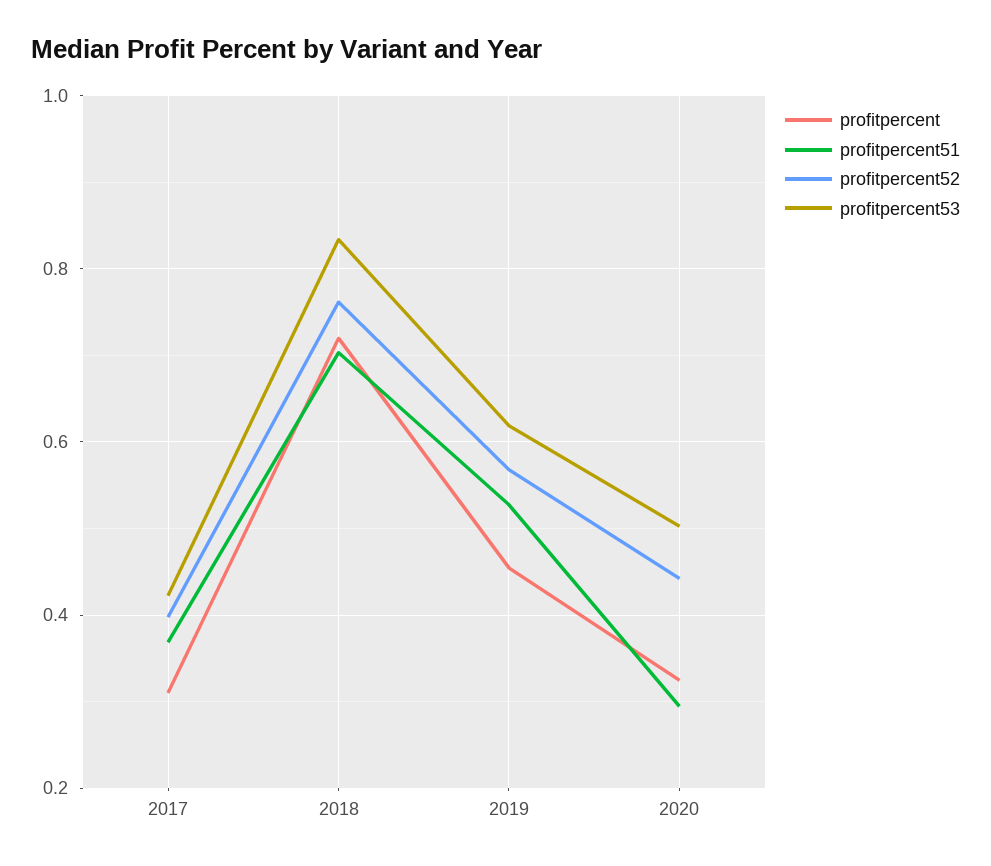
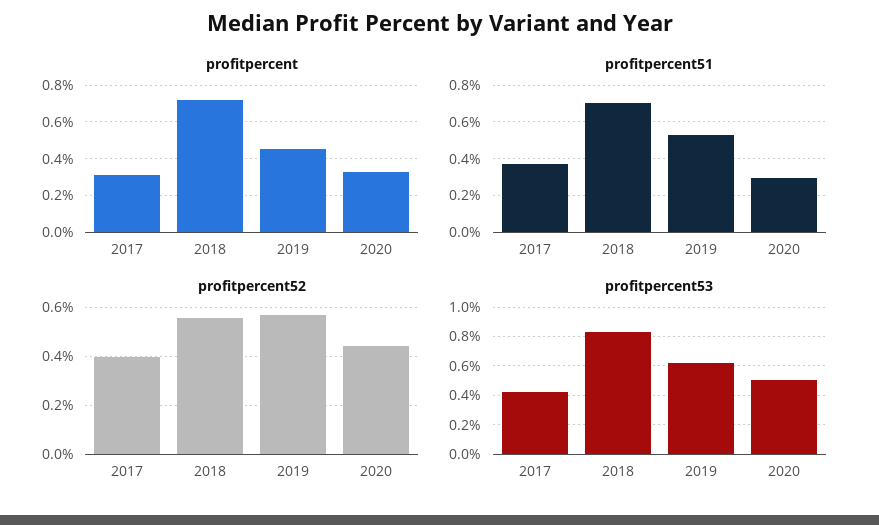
  {
    "profitpercent": {
      "2017": 0.3,
      "2018": 0.72,
      "2019": 0.46,
      "2020": 0.32
    },
    "profitpercent51": {
      "2017": 0.36,
      "2018": 0.7,
      "2019": 0.52,
      "2020": 0.3
    },
    "profitpercent52": {
      "2017": 0.4,
-     "2018": 0.76,
+     "2018": 0.55,
      "2019": 0.56,
      "2020": 0.44
    },
    "profitpercent53": {
      "2017": 0.42,
      "2018": 0.84,
      "2019": 0.62,
      "2020": 0.5
    }
  }

